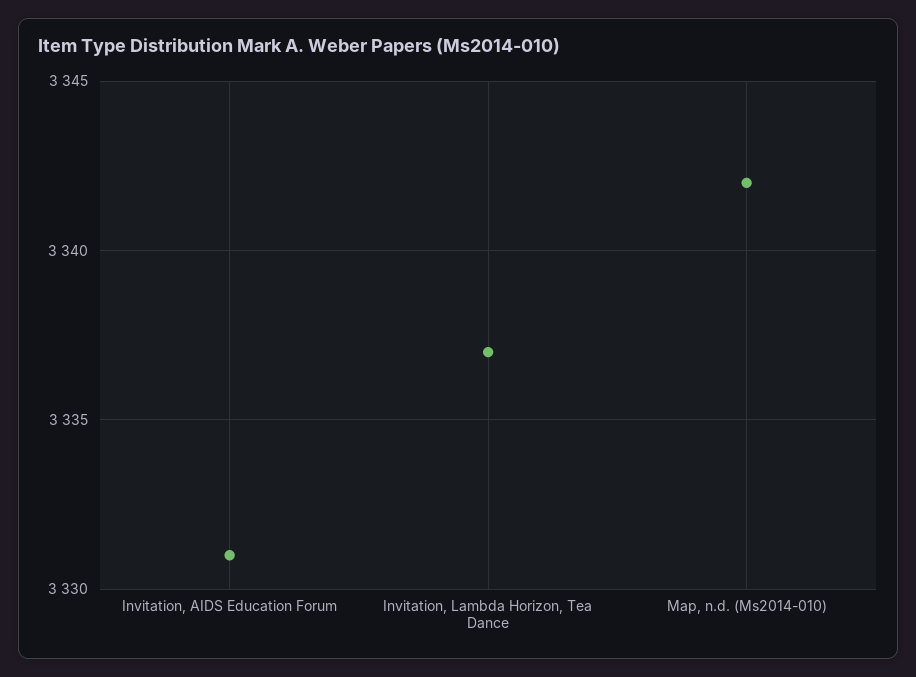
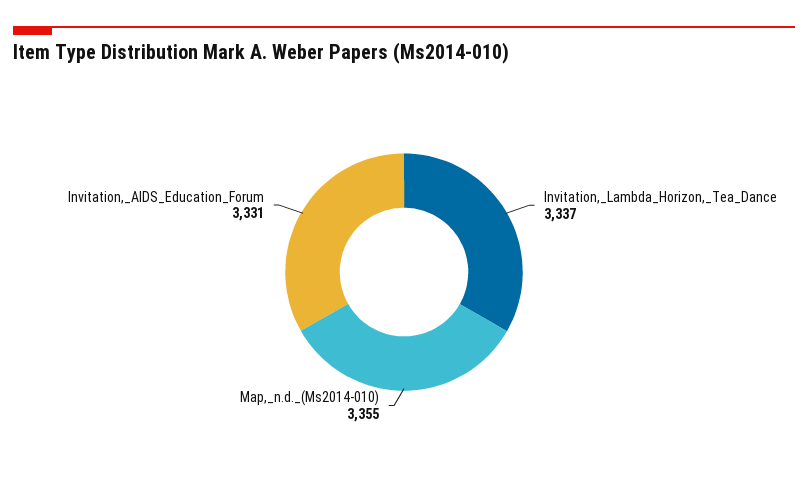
  {
    "Invitation, AIDS Education Forum": 3331,
    "Invitation, Lambda Horizon, Tea Dance": 3337,
-   "Map, n.d. (Ms2014-010)": 3342
+   "Map, n.d. (Ms2014-010)": 3355
  }

